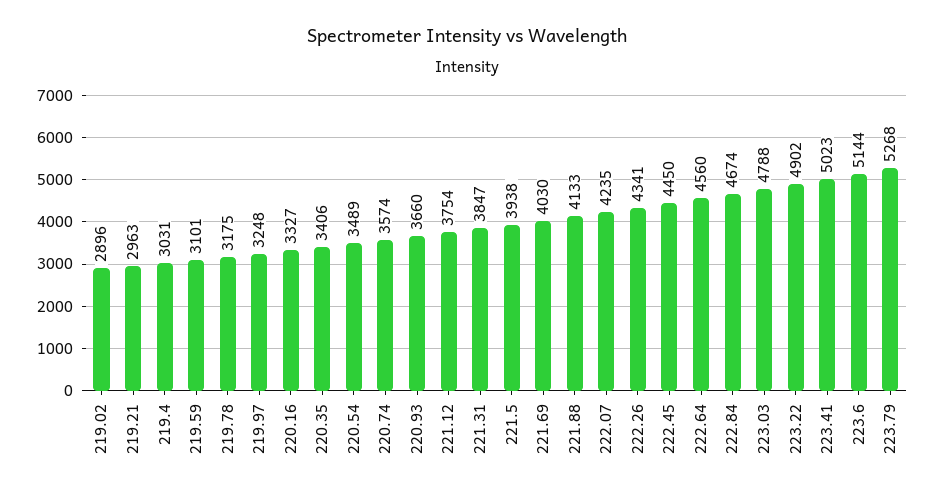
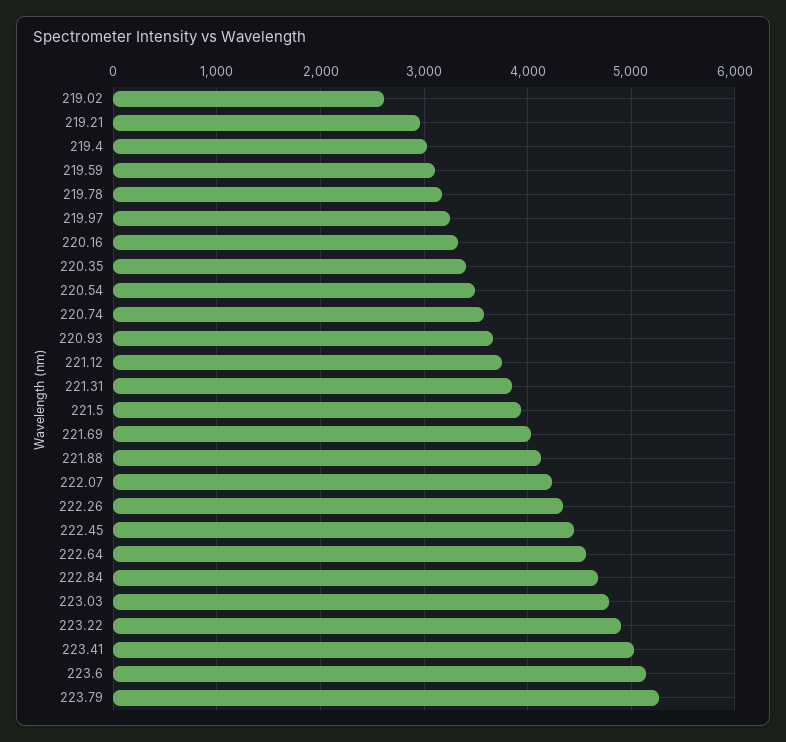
  {
-   "219.02": 2896,
+   "219.02": 2600,
    "219.21": 2963,
    "219.4": 3031,
    "219.59": 3101,
    "219.78": 3175,
    "219.97": 3248,
    "220.16": 3327,
    "220.35": 3406,
    "220.54": 3489,
    "220.74": 3574,
    "220.93": 3660,
    "221.12": 3754,
    "221.31": 3847,
    "221.5": 3938,
    "221.69": 4030,
    "221.88": 4133,
    "222.07": 4235,
    "222.26": 4341,
    "222.45": 4450,
    "222.64": 4560,
    "222.84": 4674,
    "223.03": 4788,
    "223.22": 4902,
    "223.41": 5023,
    "223.6": 5144,
    "223.79": 5268
  }

